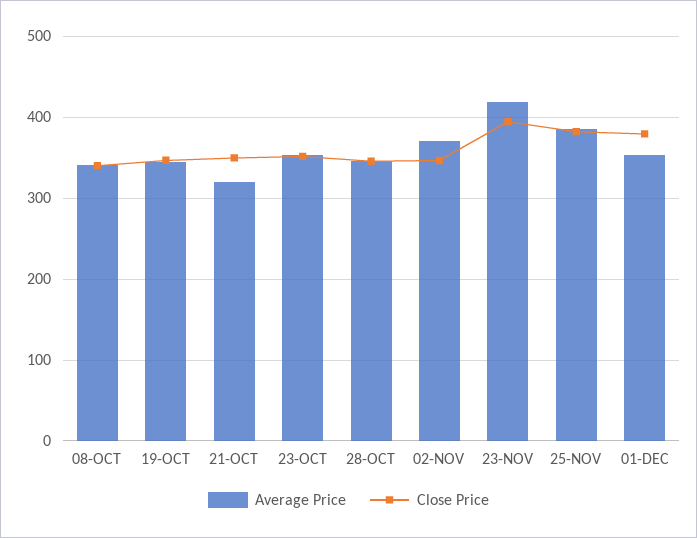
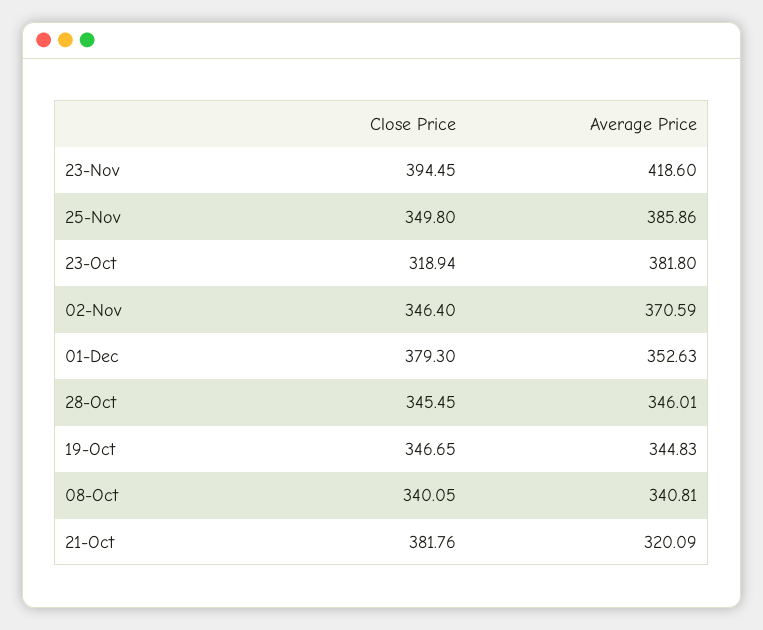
  {
    "Average Price": {
      "08-OCT": 340.81,
      "19-OCT": 344.83,
      "21-OCT": 320.09,
-     "23-OCT": 350,
+     "23-OCT": 381.8,
      "28-OCT": 346.01,
      "02-NOV": 370.59,
      "23-NOV": 418.6,
      "25-NOV": 385.86,
      "01-DEC": 352.63
    },
    "Close Price": {
      "08-OCT": 340.05,
      "19-OCT": 346.65,
-     "21-OCT": 350,
+     "21-OCT": 381.76,
-     "23-OCT": 350,
+     "23-OCT": 318.94,
      "28-OCT": 345.45,
      "02-NOV": 346.4,
      "23-NOV": 394.45,
-     "25-NOV": 380,
+     "25-NOV": 349.8,
      "01-DEC": 379.3
    }
  }

